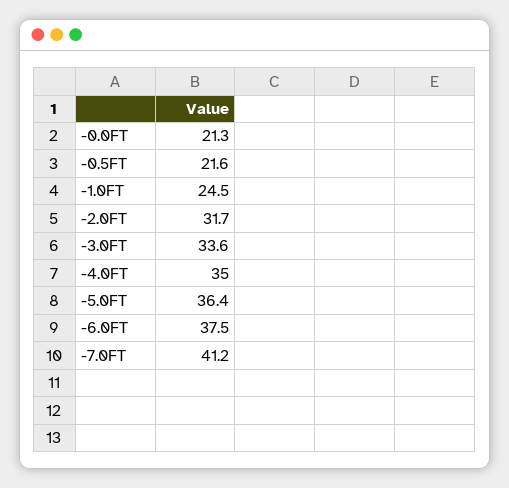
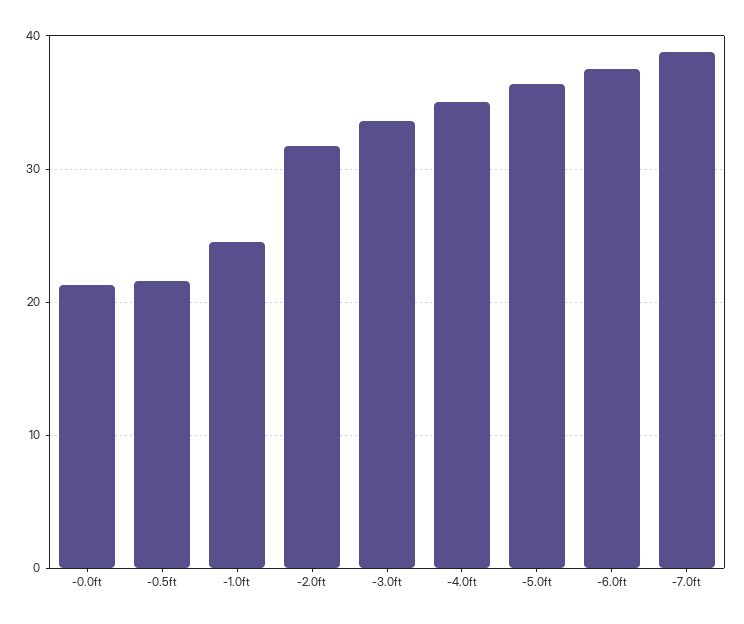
  {
    "-0.0FT": 21.3,
    "-0.5FT": 21.6,
    "-1.0FT": 24.5,
    "-2.0FT": 31.7,
    "-3.0FT": 33.6,
    "-4.0FT": 35,
    "-5.0FT": 36.4,
    "-6.0FT": 37.5,
-   "-7.0FT": 41.2
+   "-7.0FT": 39
  }

